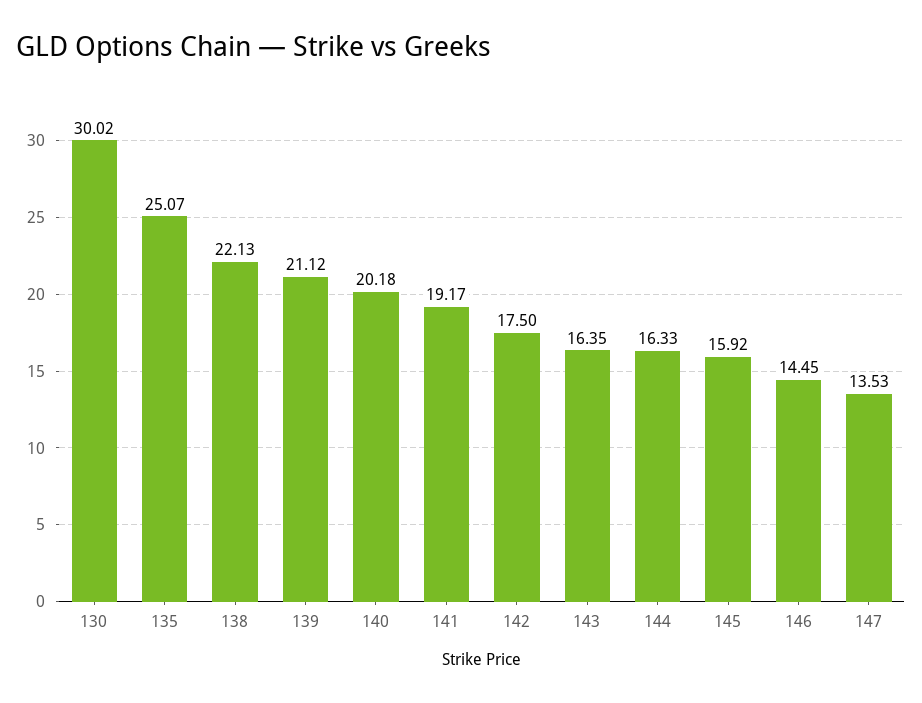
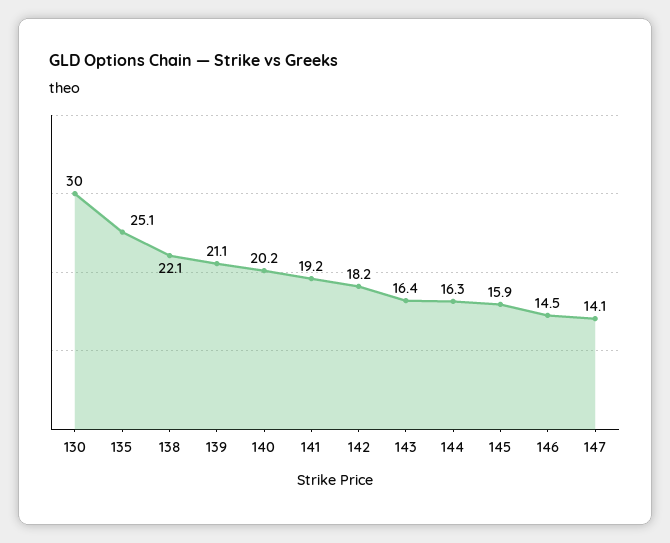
  {
    "130": 30.02,
    "135": 25.07,
    "138": 22.13,
    "139": 21.12,
    "140": 20.18,
    "141": 19.17,
-   "142": 17.5,
+   "142": 18.2,
    "143": 16.35,
    "144": 16.33,
    "145": 15.92,
    "146": 14.45,
-   "147": 13.53
+   "147": 14.1
  }

